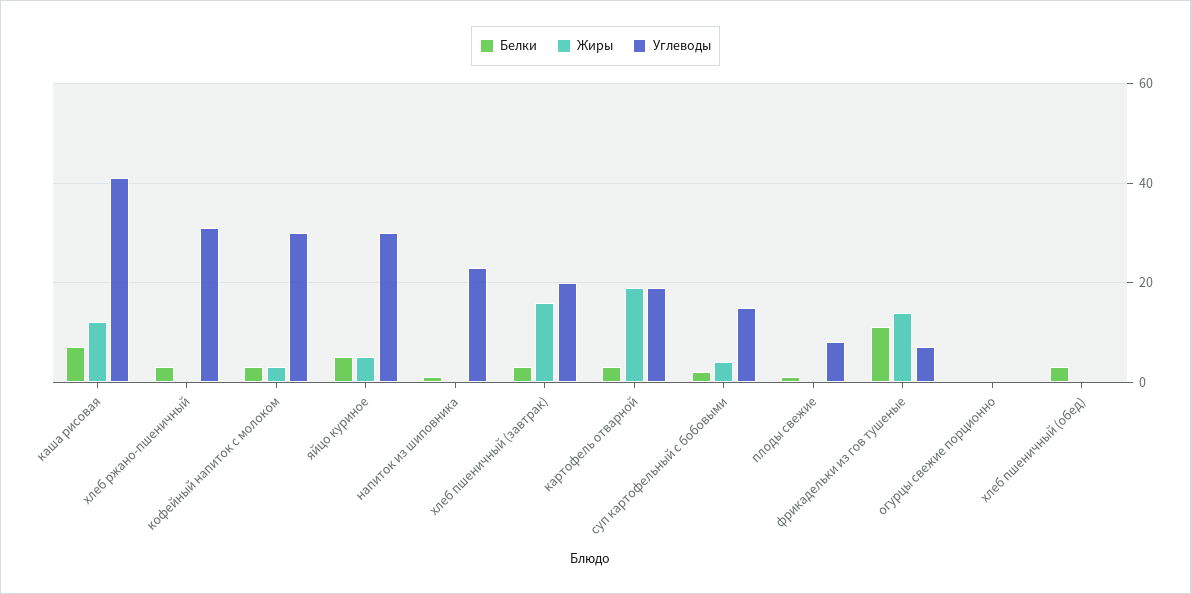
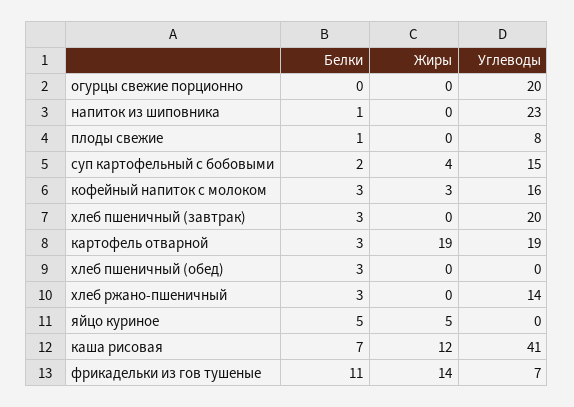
  {
    "Белки": {
      "каша рисовая": 7,
      "хлеб ржано-пшеничный": 3,
      "кофейный напиток с молоком": 3,
      "яйцо куриное": 5,
      "напиток из шиповника": 1,
      "хлеб пшеничный (завтрак)": 3,
      "картофель отварной": 3,
      "суп картофельный с бобовыми": 2,
      "плоды свежие": 1,
      "фрикадельки из гов тушеные": 11,
      "огурцы свежие порционно": 0,
      "хлеб пшеничный (обед)": 3
    },
    "Жиры": {
      "каша рисовая": 12,
      "хлеб ржано-пшеничный": 0,
      "кофейный напиток с молоком": 3,
      "яйцо куриное": 5,
      "напиток из шиповника": 0,
-     "хлеб пшеничный (завтрак)": 15,
+     "хлеб пшеничный (завтрак)": 0,
      "картофель отварной": 19,
      "суп картофельный с бобовыми": 4,
      "плоды свежие": 0,
      "фрикадельки из гов тушеные": 14,
      "огурцы свежие порционно": 0,
      "хлеб пшеничный (обед)": 0
    },
    "Углеводы": {
      "каша рисовая": 41,
-     "хлеб ржано-пшеничный": 30,
+     "хлеб ржано-пшеничный": 14,
-     "кофейный напиток с молоком": 30,
+     "кофейный напиток с молоком": 16,
-     "яйцо куриное": 30,
+     "яйцо куриное": 0,
      "напиток из шиповника": 23,
      "хлеб пшеничный (завтрак)": 20,
      "картофель отварной": 19,
      "суп картофельный с бобовыми": 15,
      "плоды свежие": 8,
      "фрикадельки из гов тушеные": 7,
-     "огурцы свежие порционно": 0,
+     "огурцы свежие порционно": 20,
      "хлеб пшеничный (обед)": 0
    }
  }

